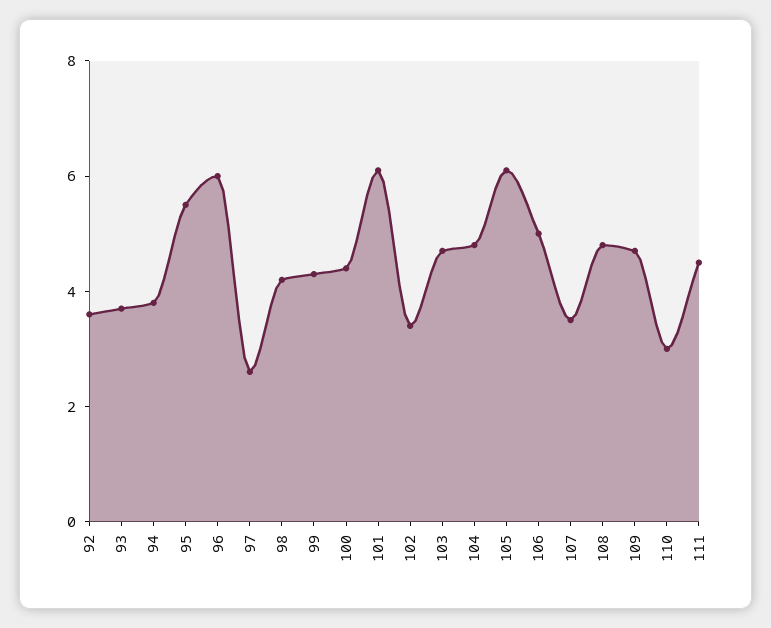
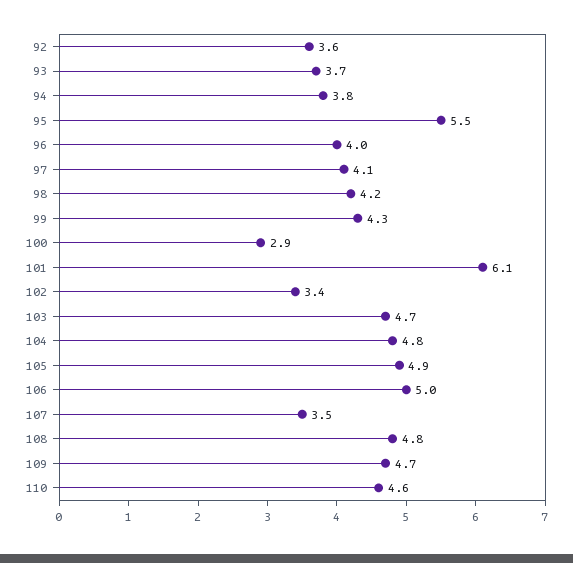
  {
    "92": 3.6,
    "93": 3.7,
    "94": 3.8,
    "95": 5.5,
-   "96": 6,
+   "96": 4,
-   "97": 2.5,
+   "97": 4.1,
    "98": 4.2,
    "99": 4.3,
-   "100": 4.5,
+   "100": 2.9,
    "101": 6.1,
    "102": 3.4,
    "103": 4.7,
    "104": 4.8,
-   "105": 6,
+   "105": 4.9,
    "106": 5,
    "107": 3.5,
    "108": 4.8,
    "109": 4.7,
-   "110": 3,
+   "110": 4.6
-   "111": 4.5
  }

